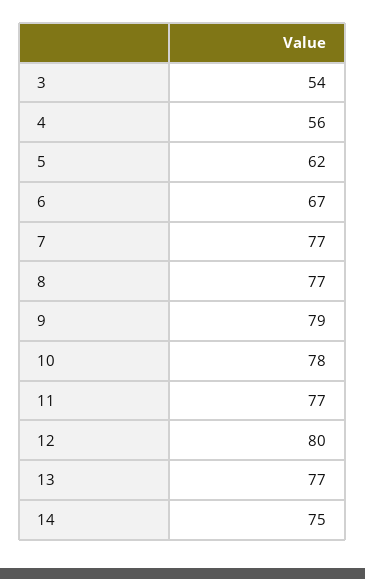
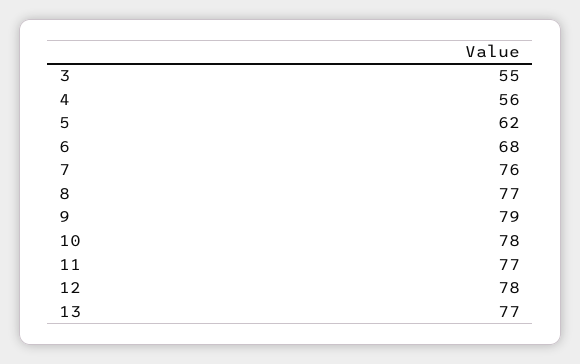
  {
-   "3": 54,
+   "3": 55,
    "4": 56,
    "5": 62,
-   "6": 67,
+   "6": 68,
-   "7": 77,
+   "7": 76,
    "8": 77,
    "9": 79,
    "10": 78,
    "11": 77,
-   "12": 80,
+   "12": 78,
-   "13": 77,
+   "13": 77
-   "14": 75
  }

